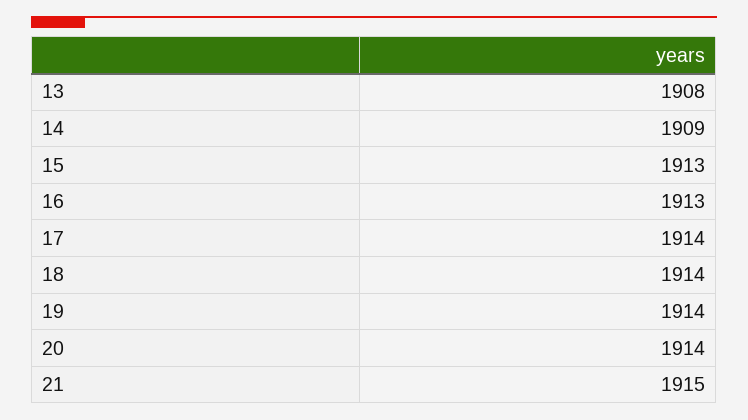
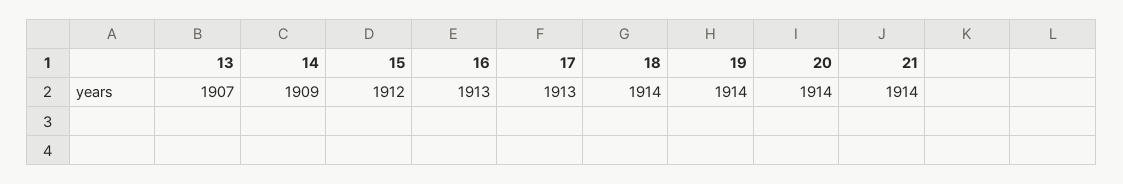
  {
-   "13": 1908,
+   "13": 1907,
    "14": 1909,
-   "15": 1913,
+   "15": 1912,
    "16": 1913,
-   "17": 1914,
+   "17": 1913,
    "18": 1914,
    "19": 1914,
    "20": 1914,
-   "21": 1915
+   "21": 1914
  }

